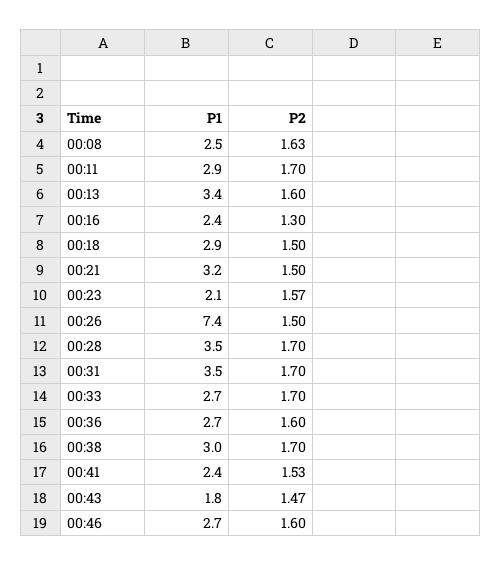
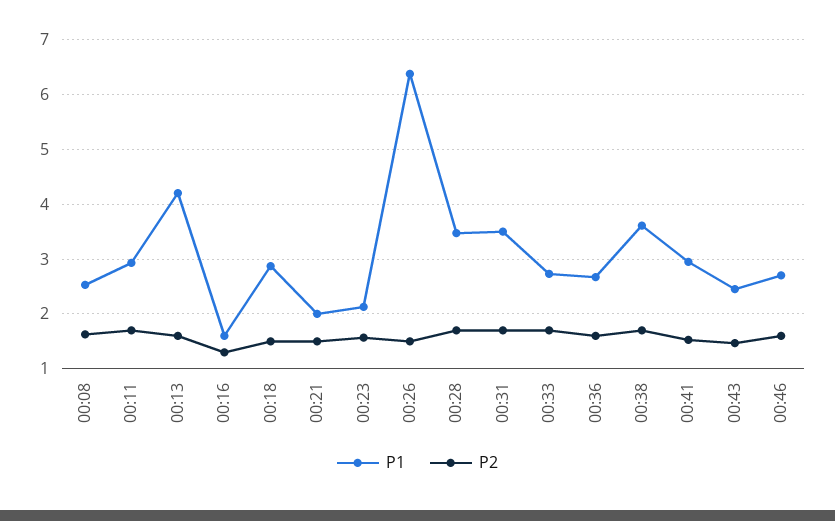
  {
    "P1": {
      "00:08": 2.5,
      "00:11": 2.9,
-     "00:13": 3.4,
+     "00:13": 4.2,
-     "00:16": 2.4,
+     "00:16": 1.6,
      "00:18": 2.9,
-     "00:21": 3.2,
+     "00:21": 2,
      "00:23": 2.1,
-     "00:26": 7.4,
+     "00:26": 6.4,
      "00:28": 3.5,
      "00:31": 3.5,
      "00:33": 2.7,
      "00:36": 2.7,
-     "00:38": 3,
+     "00:38": 3.6,
-     "00:41": 2.4,
+     "00:41": 3,
-     "00:43": 1.8,
+     "00:43": 2.4,
      "00:46": 2.7
    },
    "P2": {
      "00:08": 1.63,
      "00:11": 1.7,
      "00:13": 1.6,
      "00:16": 1.3,
      "00:18": 1.5,
      "00:21": 1.5,
      "00:23": 1.57,
      "00:26": 1.5,
      "00:28": 1.7,
      "00:31": 1.7,
      "00:33": 1.7,
      "00:36": 1.6,
      "00:38": 1.7,
      "00:41": 1.53,
      "00:43": 1.47,
      "00:46": 1.6
    }
  }

